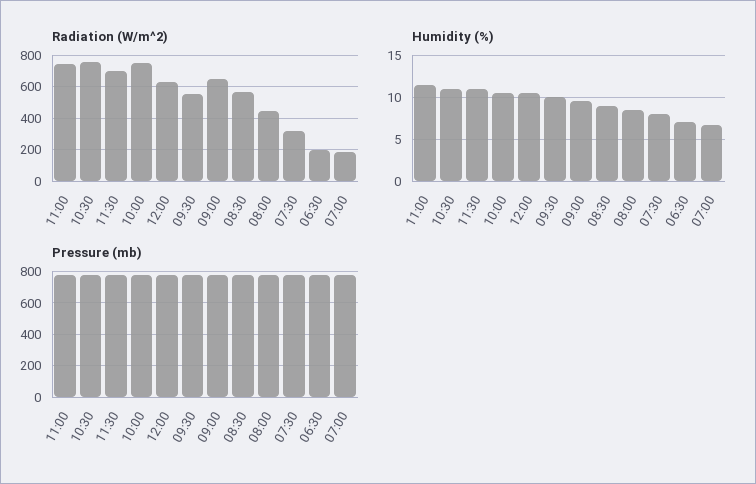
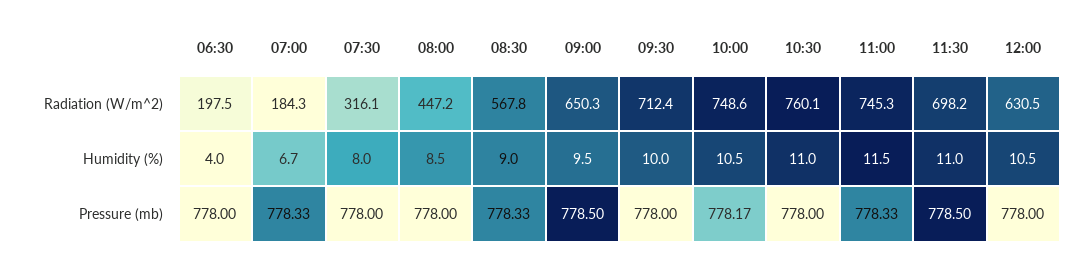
  {
    "Radiation (W/m^2)": {
      "11:00": 745.3,
      "10:30": 760.1,
      "11:30": 698.2,
      "10:00": 748.6,
      "12:00": 630.5,
-     "09:30": 550,
+     "09:30": 712.4,
      "09:00": 650.3,
      "08:30": 567.8,
      "08:00": 447.2,
      "07:30": 316.1,
      "06:30": 197.5,
      "07:00": 184.3
    },
    "Humidity (%)": {
      "11:00": 11.5,
      "10:30": 11,
      "11:30": 11,
      "10:00": 10.5,
      "12:00": 10.5,
      "09:30": 10,
      "09:00": 9.5,
      "08:30": 9,
      "08:00": 8.5,
      "07:30": 8,
-     "06:30": 7,
+     "06:30": 4,
      "07:00": 6.7
    },
    "Pressure (mb)": {
      "11:00": 778.33,
      "10:30": 778,
      "11:30": 778.5,
      "10:00": 778.17,
      "12:00": 778,
      "09:30": 778,
      "09:00": 778.5,
      "08:30": 778.33,
      "08:00": 778,
      "07:30": 778,
      "06:30": 778,
      "07:00": 778.33
    }
  }

